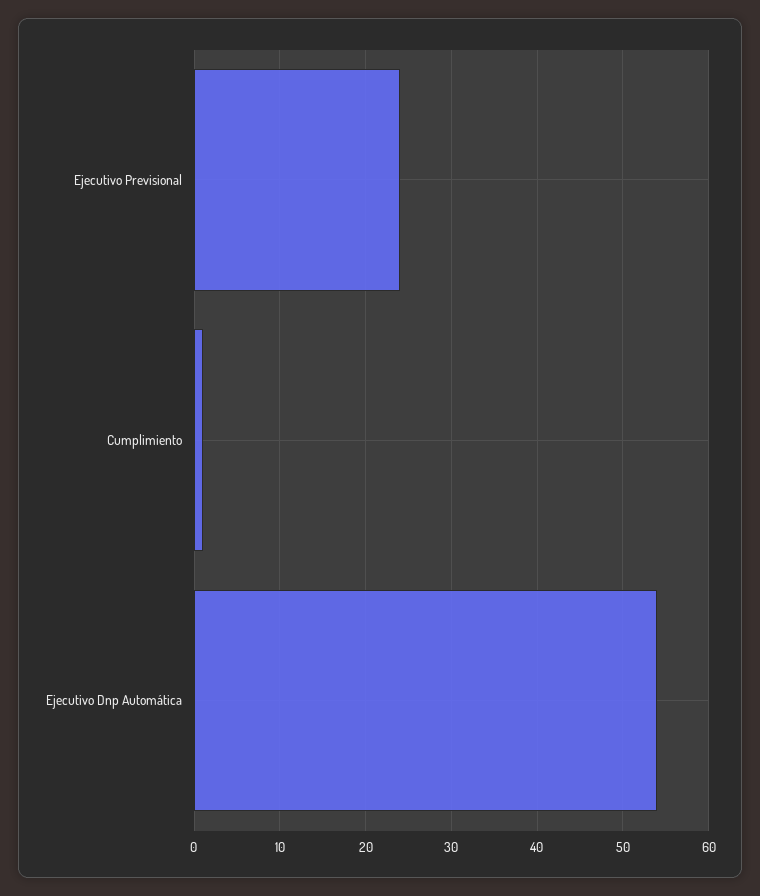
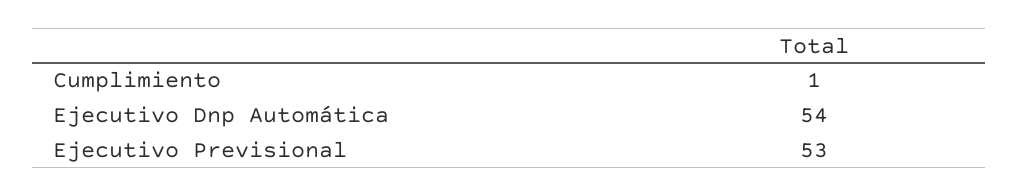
  {
-   "Ejecutivo Previsional": 24,
+   "Ejecutivo Previsional": 53,
    "Cumplimiento": 1,
    "Ejecutivo Dnp Automática": 54
  }

